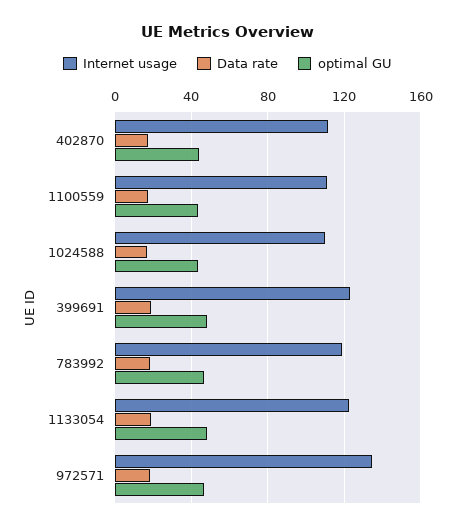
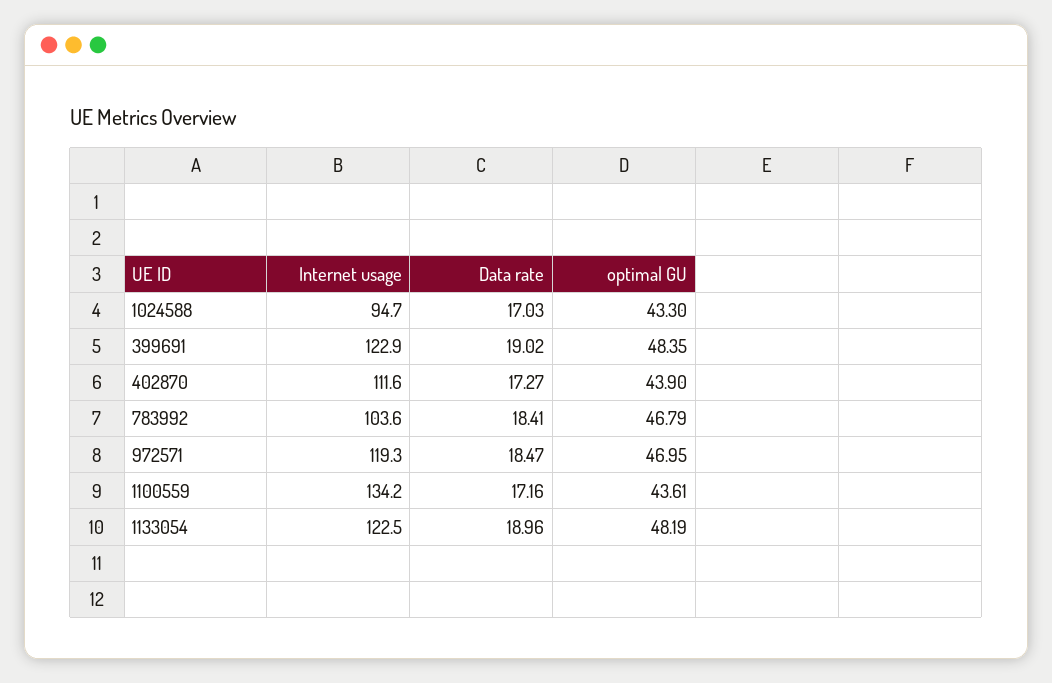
  {
    "Internet usage": {
      "402870": 111.6,
-     "1100559": 110,
+     "1100559": 134.2,
-     "1024588": 110,
+     "1024588": 94.7,
      "399691": 122.9,
-     "783992": 120,
+     "783992": 103.6,
      "1133054": 122.5,
-     "972571": 135
+     "972571": 119.3
    },
    "Data rate": {
      "402870": 17.27,
      "1100559": 17.16,
      "1024588": 17.03,
      "399691": 19.02,
      "783992": 18.41,
      "1133054": 18.96,
      "972571": 18.47
    },
    "optimal GU": {
      "402870": 43.9,
      "1100559": 43.61,
      "1024588": 43.3,
      "399691": 48.35,
      "783992": 46.79,
      "1133054": 48.19,
      "972571": 46.95
    }
  }

